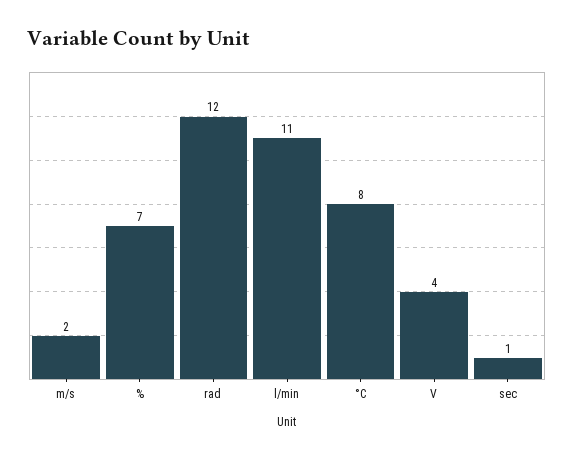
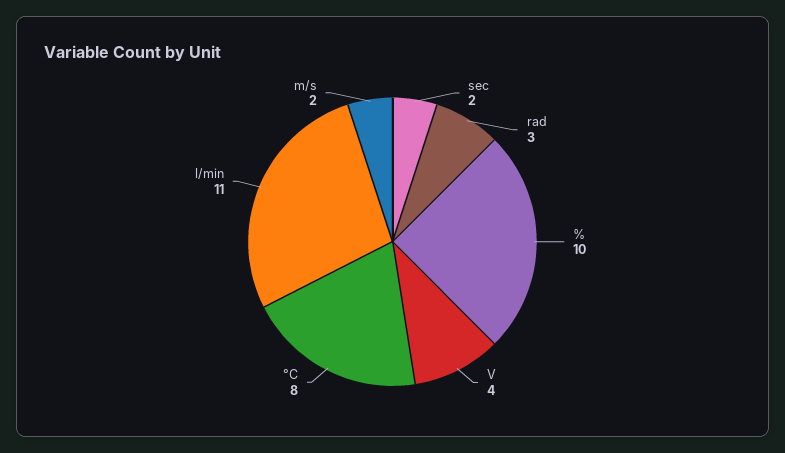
  {
    "m/s": 2,
-   "%": 7,
+   "%": 10,
-   "rad": 12,
+   "rad": 3,
    "l/min": 11,
    "°C": 8,
    "V": 4,
-   "sec": 1
+   "sec": 2
  }

